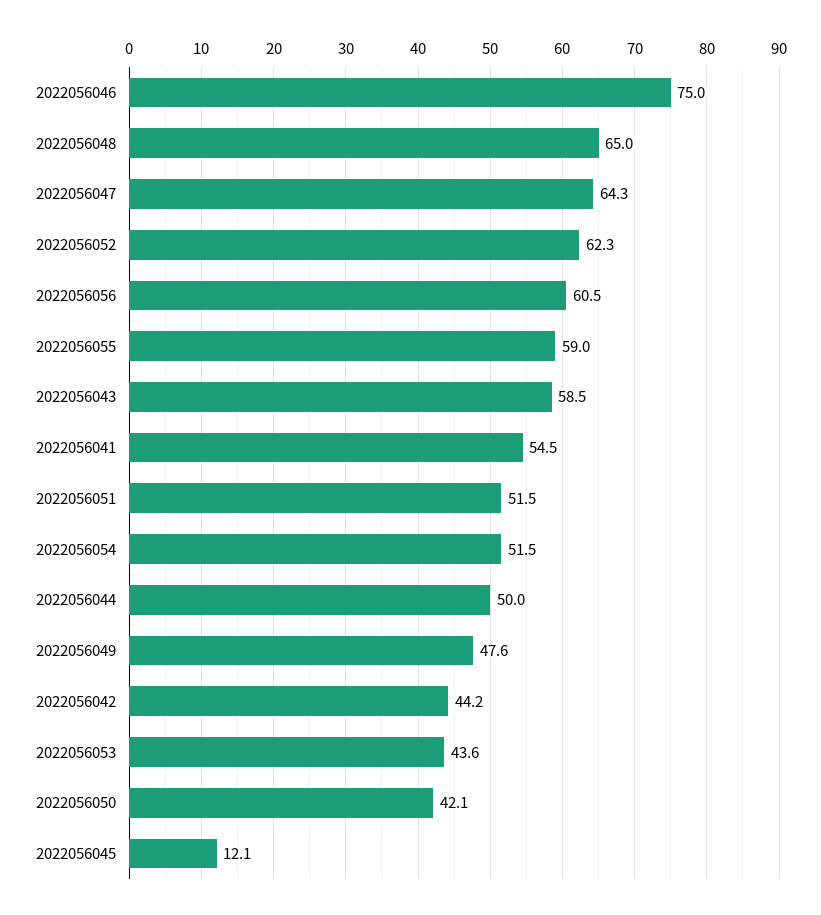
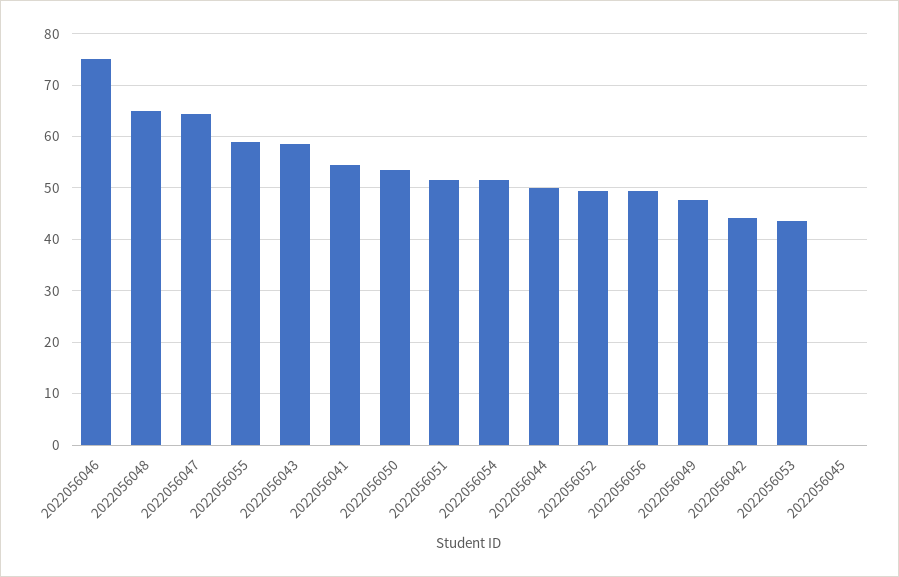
  {
    "2022056046": 75,
    "2022056048": 65,
    "2022056047": 64.3,
-   "2022056052": 62.3,
+   "2022056052": 50,
-   "2022056056": 60.5,
+   "2022056056": 50,
    "2022056055": 59,
    "2022056043": 58.5,
    "2022056041": 54.5,
    "2022056051": 51.5,
    "2022056054": 51.5,
    "2022056044": 50,
    "2022056049": 47.6,
    "2022056042": 44.2,
    "2022056053": 43.6,
-   "2022056050": 42.1,
+   "2022056050": 54,
-   "2022056045": 12.1
+   "2022056045": 0
  }

